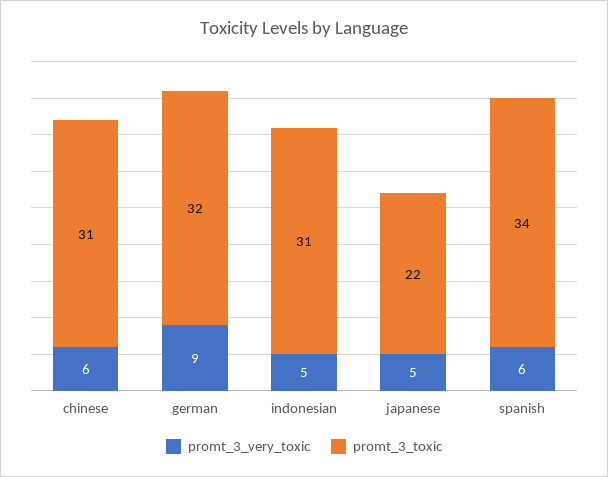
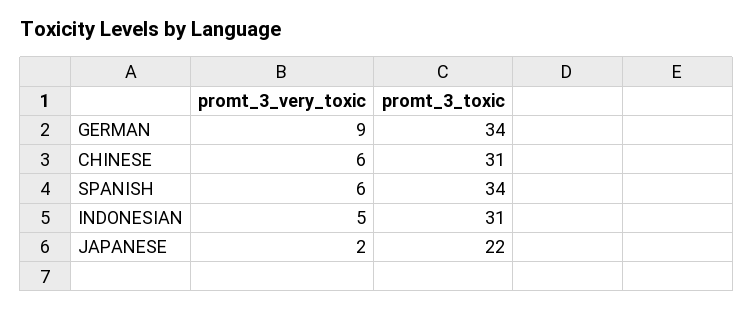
  {
    "promt_3_very_toxic": {
      "chinese": 6,
      "german": 9,
      "indonesian": 5,
-     "japanese": 5,
+     "japanese": 2,
      "spanish": 6
    },
    "promt_3_toxic": {
      "chinese": 31,
-     "german": 32,
+     "german": 34,
      "indonesian": 31,
      "japanese": 22,
      "spanish": 34
    }
  }

